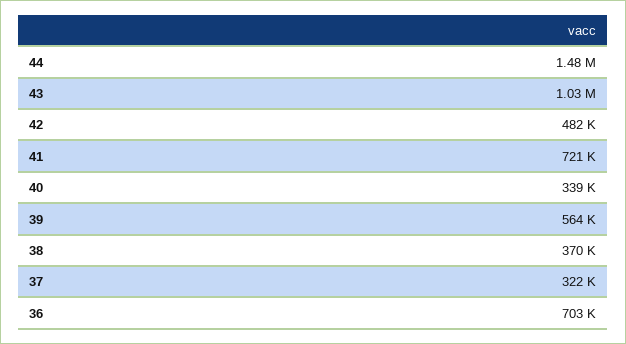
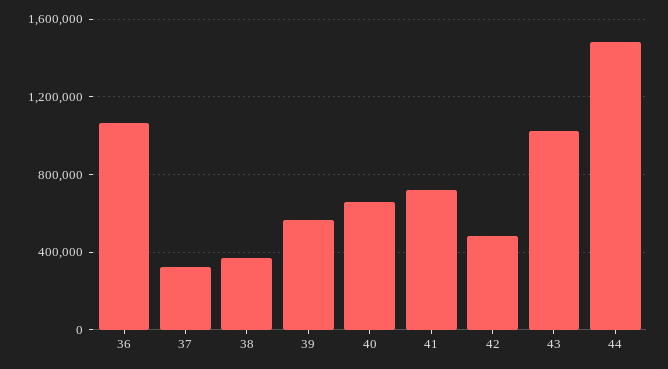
  {
    "44": 1480000,
    "43": 1030000,
    "42": 482000,
    "41": 721000,
-   "40": 339000,
+   "40": 650000,
    "39": 564000,
    "38": 370000,
    "37": 322000,
-   "36": 703000
+   "36": 1050000
  }

